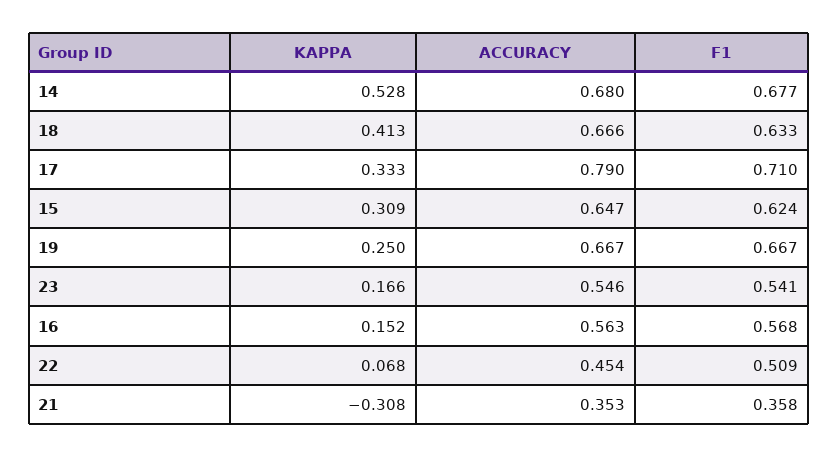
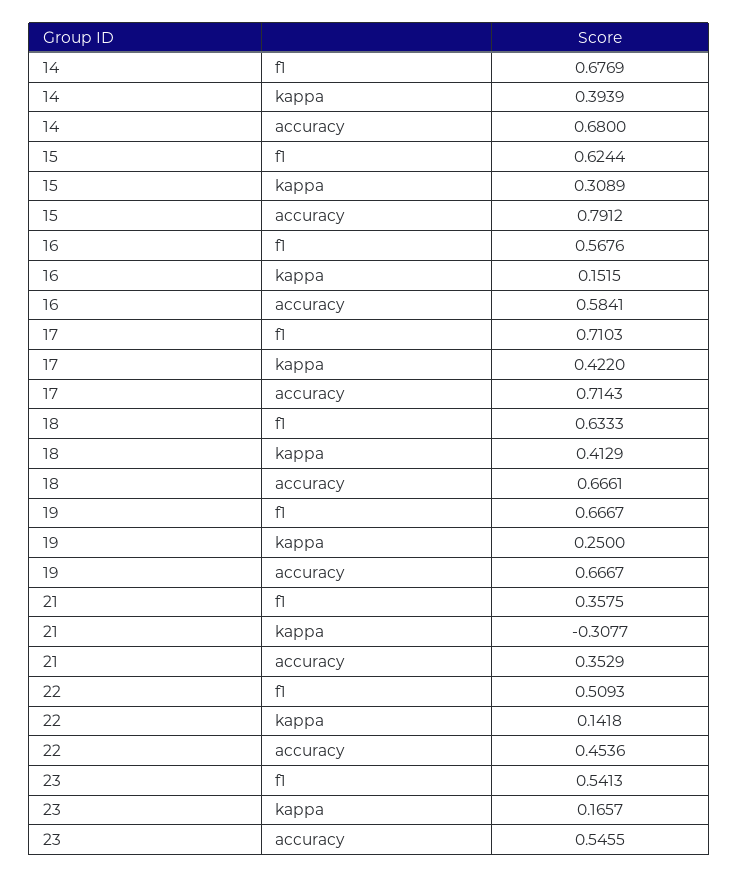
  {
    "KAPPA": {
-     "14": 0.528,
+     "14": 0.3939,
      "18": 0.4129,
-     "17": 0.333,
+     "17": 0.422,
      "15": 0.3089,
      "19": 0.25,
      "23": 0.1657,
      "16": 0.1515,
-     "22": 0.068,
+     "22": 0.1418,
      "21": -0.3077
    },
    "ACCURACY": {
      "14": 0.68,
      "18": 0.6661,
-     "17": 0.79,
+     "17": 0.7143,
-     "15": 0.647,
+     "15": 0.7912,
      "19": 0.6667,
      "23": 0.5455,
-     "16": 0.563,
+     "16": 0.5841,
      "22": 0.4536,
      "21": 0.3529
    },
    "F1": {
      "14": 0.6769,
      "18": 0.6333,
      "17": 0.7103,
      "15": 0.6244,
      "19": 0.6667,
      "23": 0.5413,
      "16": 0.5676,
      "22": 0.5093,
      "21": 0.3575
    }
  }

